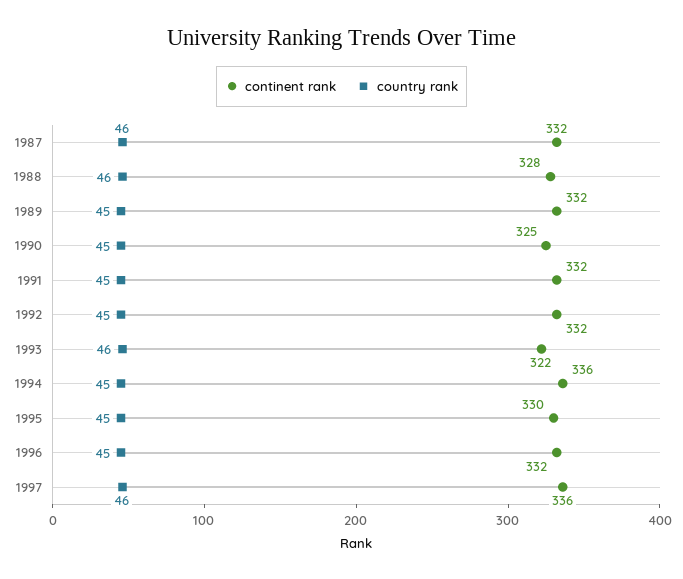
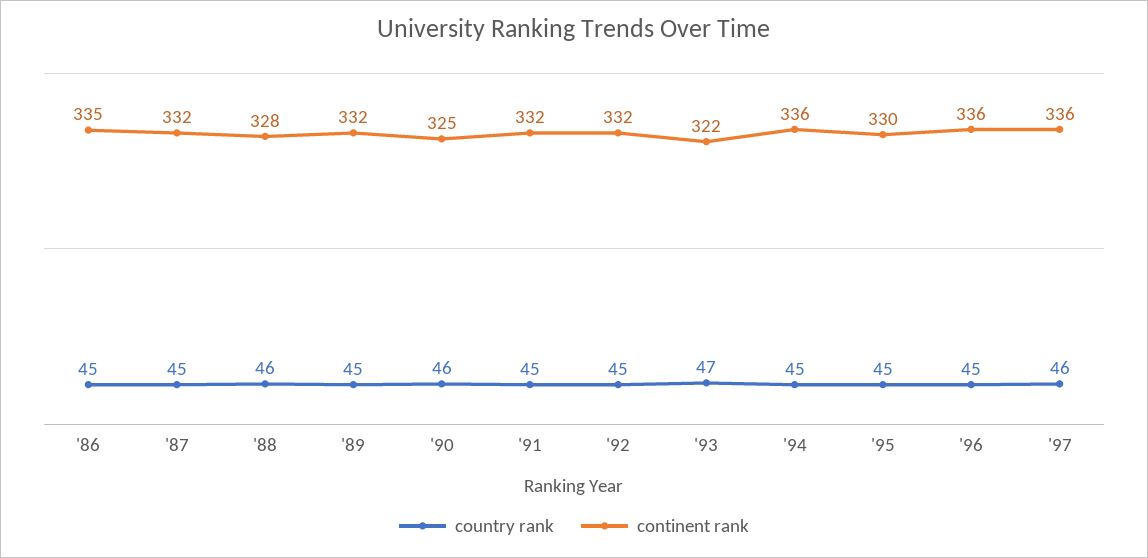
  {
    "continent rank": {
      "1987": 332,
      "1988": 328,
      "1989": 332,
      "1990": 325,
      "1991": 332,
      "1992": 332,
      "1993": 322,
      "1994": 336,
      "1995": 330,
-     "1996": 332,
+     "1996": 336,
-     "1997": 336
+     "1997": 336,
+     "'86": 335
    },
    "country rank": {
-     "1987": 46,
+     "1987": 45,
      "1988": 46,
      "1989": 45,
-     "1990": 45,
+     "1990": 46,
      "1991": 45,
      "1992": 45,
-     "1993": 46,
+     "1993": 47,
      "1994": 45,
      "1995": 45,
      "1996": 45,
-     "1997": 46
+     "1997": 46,
+     "'86": 45
    }
  }

